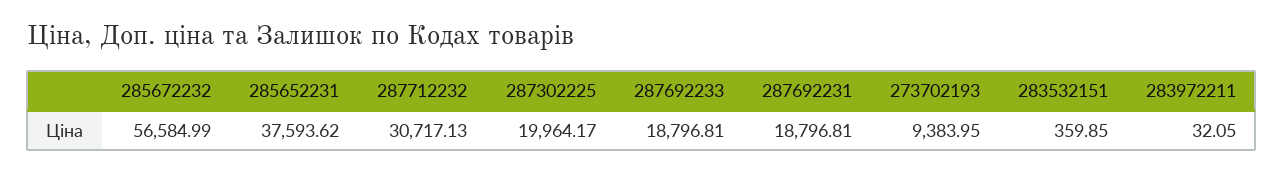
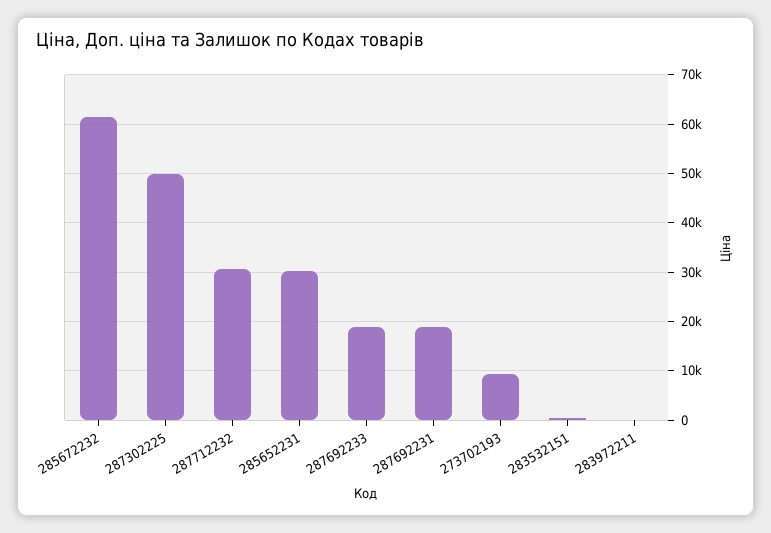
  {
-   "285672232": 56584.99,
+   "285672232": 62000,
-   "285652231": 37593.62,
+   "285652231": 30000,
    "287712232": 30717.13,
-   "287302225": 19964.17,
+   "287302225": 50000,
    "287692233": 18796.81,
    "287692231": 18796.81,
    "273702193": 9383.95,
    "283532151": 359.85,
    "283972211": 32.05
  }

